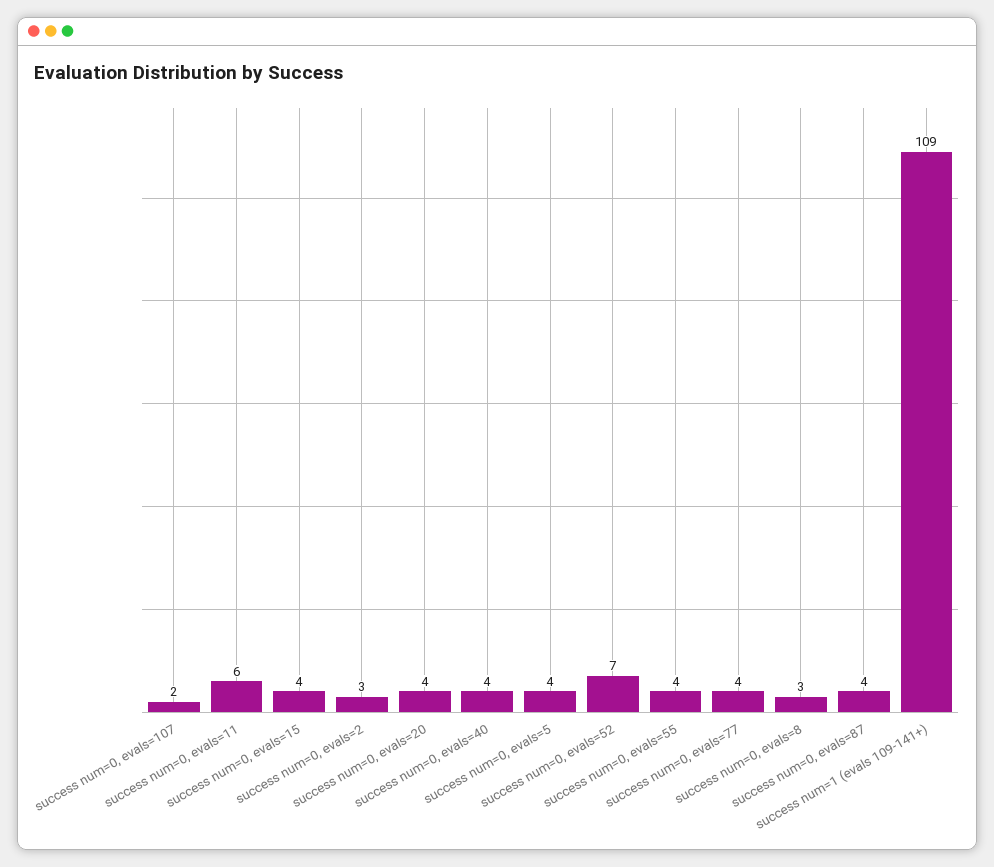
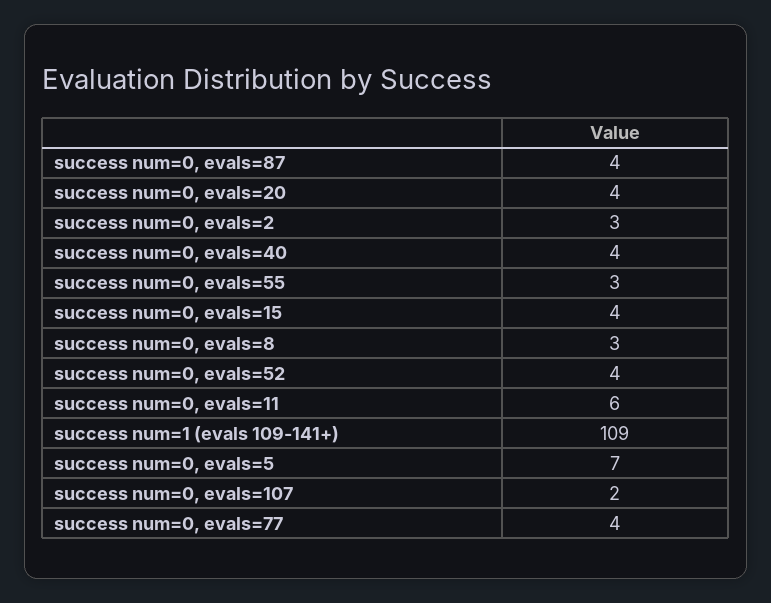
  {
    "success num=0, evals=107": 2,
    "success num=0, evals=11": 6,
    "success num=0, evals=15": 4,
    "success num=0, evals=2": 3,
    "success num=0, evals=20": 4,
    "success num=0, evals=40": 4,
-   "success num=0, evals=5": 4,
+   "success num=0, evals=5": 7,
-   "success num=0, evals=52": 7,
+   "success num=0, evals=52": 4,
-   "success num=0, evals=55": 4,
+   "success num=0, evals=55": 3,
    "success num=0, evals=77": 4,
    "success num=0, evals=8": 3,
    "success num=0, evals=87": 4,
    "success num=1 (evals 109-141+)": 109
  }

